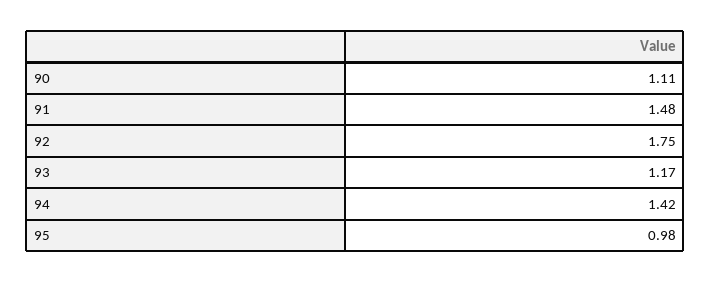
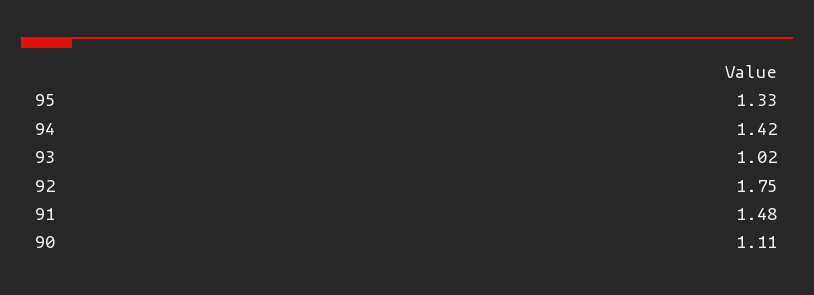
  {
    "90": 1.11,
    "91": 1.48,
    "92": 1.75,
-   "93": 1.17,
+   "93": 1.02,
    "94": 1.42,
-   "95": 0.98
+   "95": 1.33
  }

